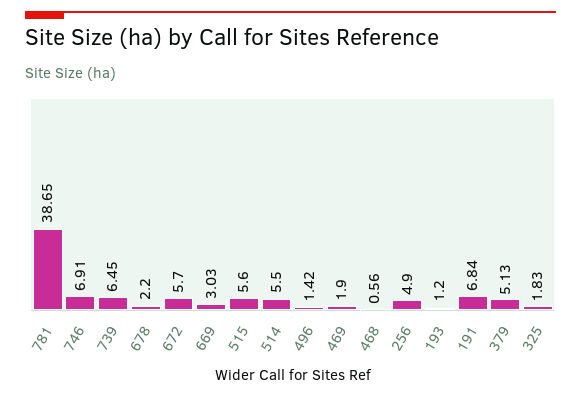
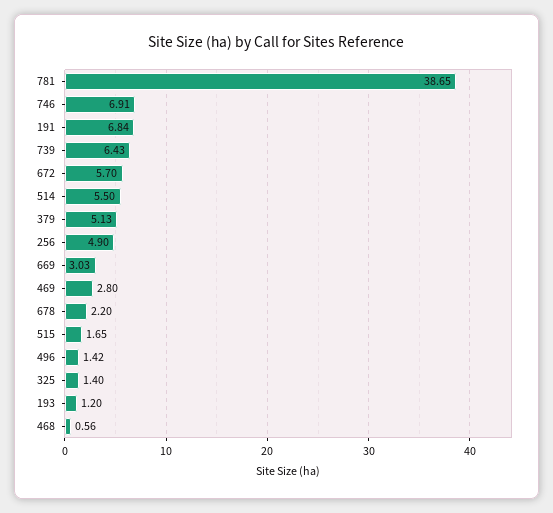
  {
    "781": 38.65,
    "746": 6.91,
-   "739": 6.45,
+   "739": 6.43,
    "678": 2.2,
    "672": 5.7,
    "669": 3.03,
-   "515": 5.6,
+   "515": 1.65,
    "514": 5.5,
    "496": 1.42,
-   "469": 1.9,
+   "469": 2.8,
    "468": 0.56,
    "256": 4.9,
    "193": 1.2,
    "191": 6.84,
    "379": 5.13,
-   "325": 1.83
+   "325": 1.4
  }

